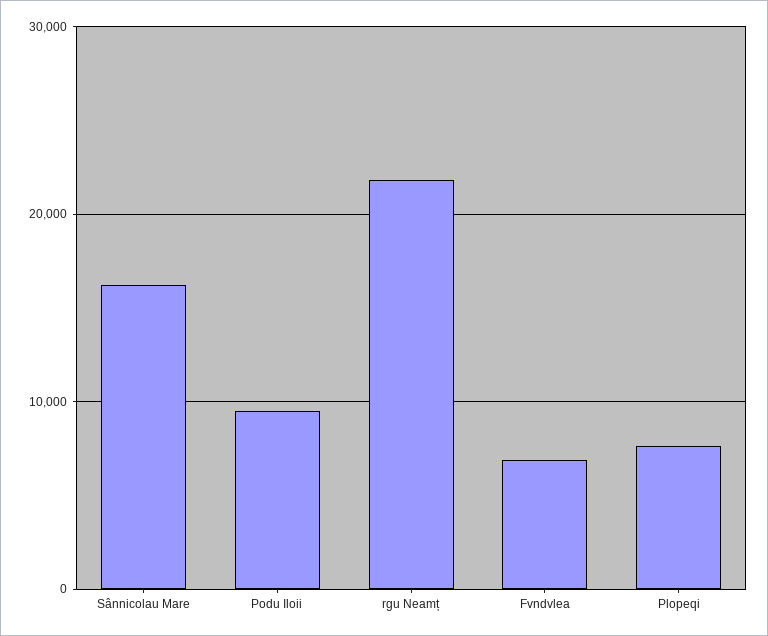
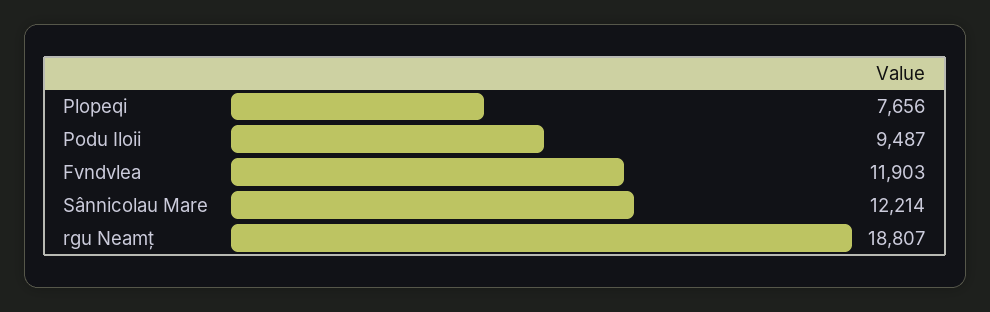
  {
-   "Sânnicolau Mare": 16000,
+   "Sânnicolau Mare": 12214,
    "Podu Iloii": 9487,
-   "rgu Neamț": 22000,
+   "rgu Neamț": 18807,
-   "Fvndvlea": 7000,
+   "Fvndvlea": 11903,
    "Plopeqi": 7656
  }

